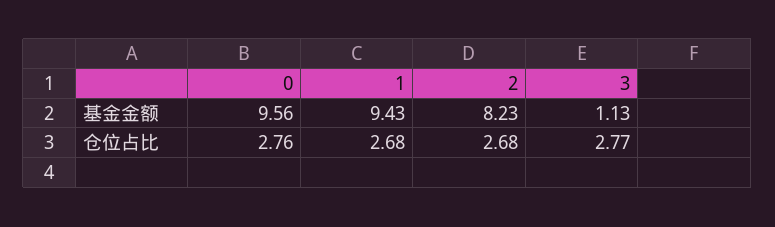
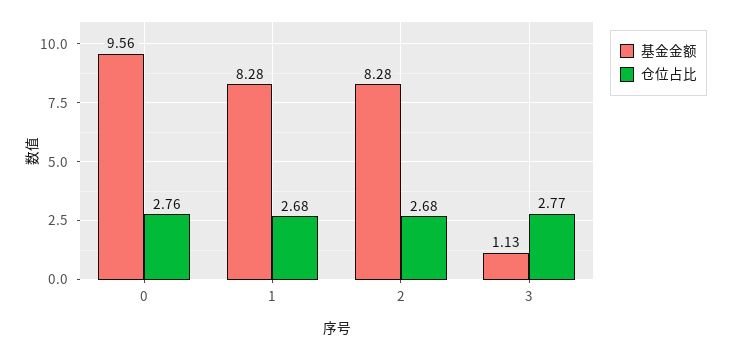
  {
    "基金金额": {
      "0": 9.56,
-     "1": 9.43,
+     "1": 8.28,
-     "2": 8.23,
+     "2": 8.28,
      "3": 1.13
    },
    "仓位占比": {
      "0": 2.76,
      "1": 2.68,
      "2": 2.68,
      "3": 2.77
    }
  }

